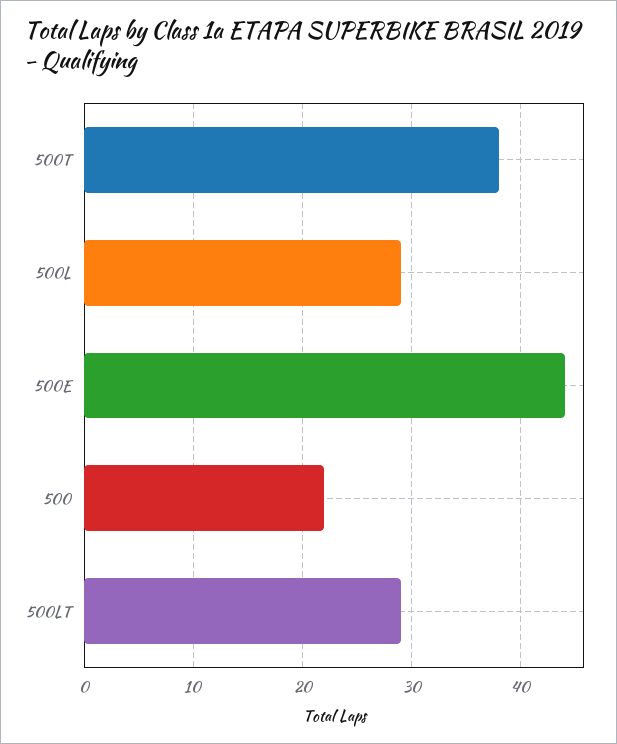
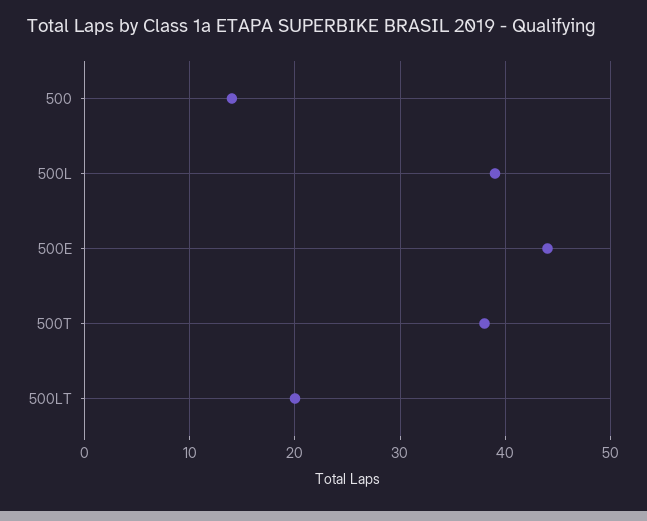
  {
    "500T": 38,
-   "500L": 29,
+   "500L": 39,
    "500E": 44,
-   "500": 22,
+   "500": 14,
-   "500LT": 29
+   "500LT": 20
  }

